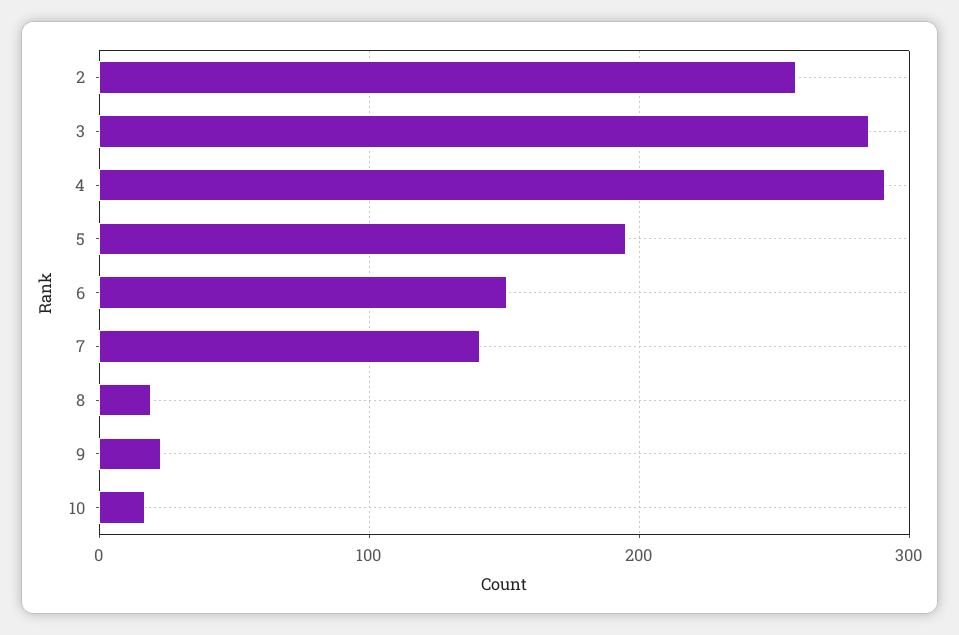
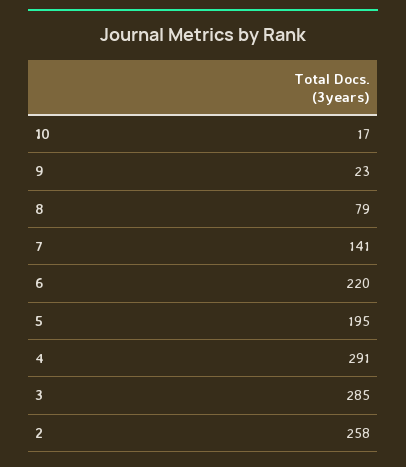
  {
    "2": 258,
    "3": 285,
    "4": 291,
    "5": 195,
-   "6": 150,
+   "6": 220,
    "7": 141,
-   "8": 20,
+   "8": 79,
    "9": 23,
    "10": 17
  }

